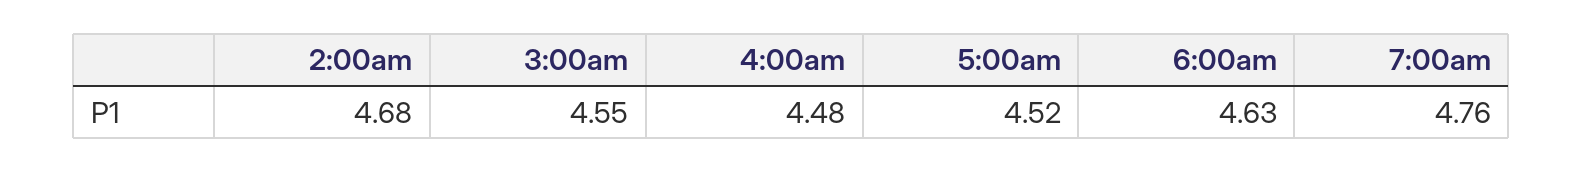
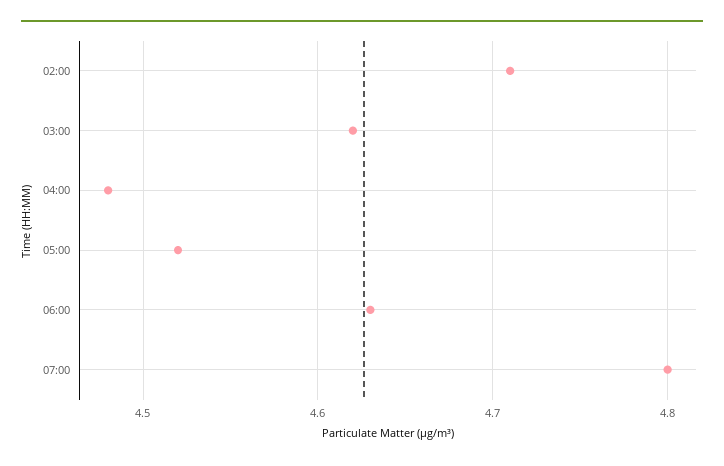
  {
-   "2:00am": 4.68,
+   "2:00am": 4.71,
-   "3:00am": 4.55,
+   "3:00am": 4.62,
    "4:00am": 4.48,
    "5:00am": 4.52,
    "6:00am": 4.63,
-   "7:00am": 4.76
+   "7:00am": 4.8
  }

